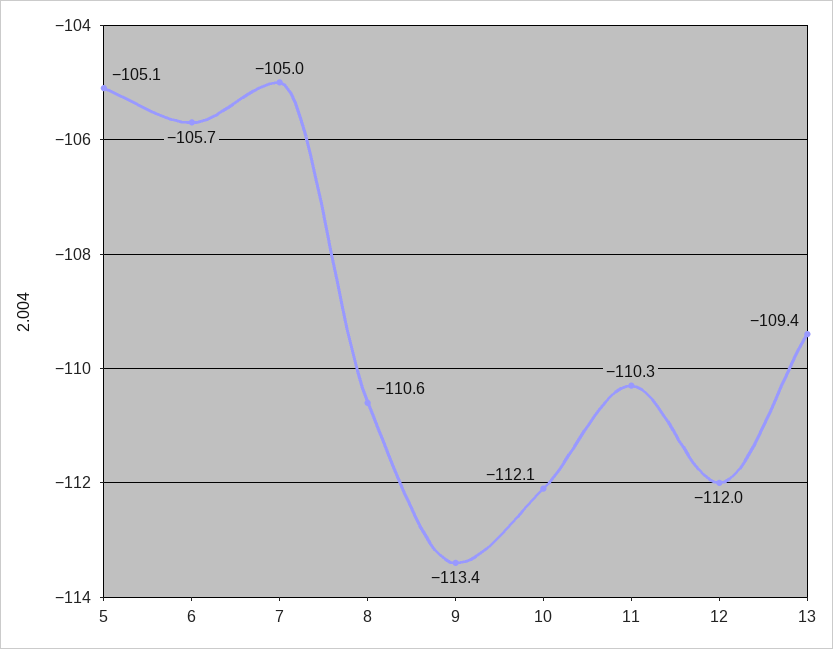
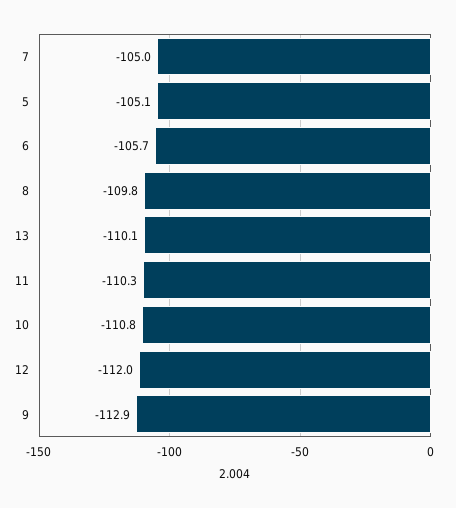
  {
    "5": -105.1,
    "6": -105.7,
    "7": -105,
-   "8": -110.6,
+   "8": -109.8,
-   "9": -113.4,
+   "9": -112.9,
-   "10": -112.1,
+   "10": -110.8,
    "11": -110.3,
    "12": -112,
-   "13": -109.4
+   "13": -110.1
  }

